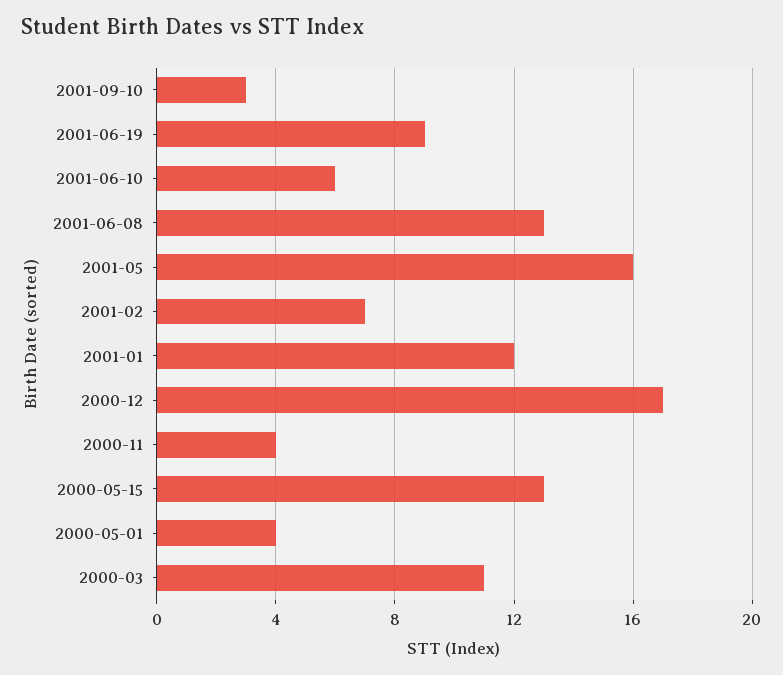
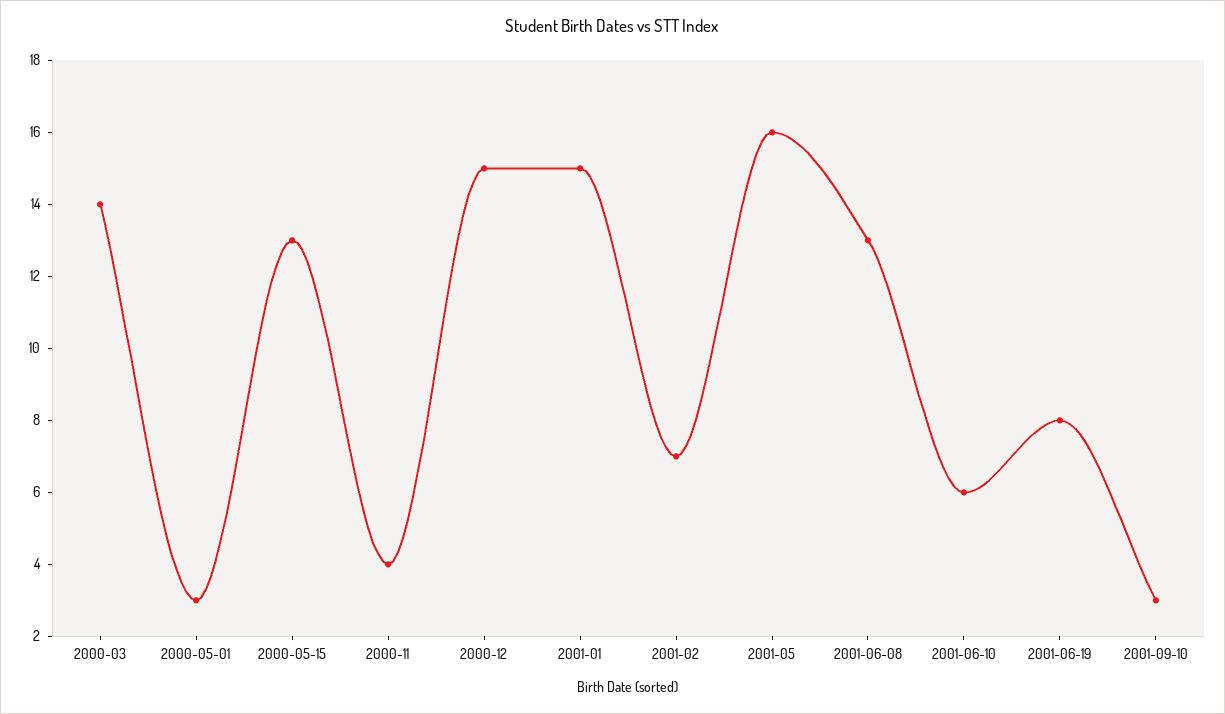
  {
    "2001-09-10": 3,
-   "2001-06-19": 9,
+   "2001-06-19": 8,
    "2001-06-10": 6,
    "2001-06-08": 13,
    "2001-05": 16,
    "2001-02": 7,
-   "2001-01": 12,
+   "2001-01": 15,
-   "2000-12": 17,
+   "2000-12": 15,
    "2000-11": 4,
    "2000-05-15": 13,
-   "2000-05-01": 4,
+   "2000-05-01": 3,
-   "2000-03": 11
+   "2000-03": 14
  }

